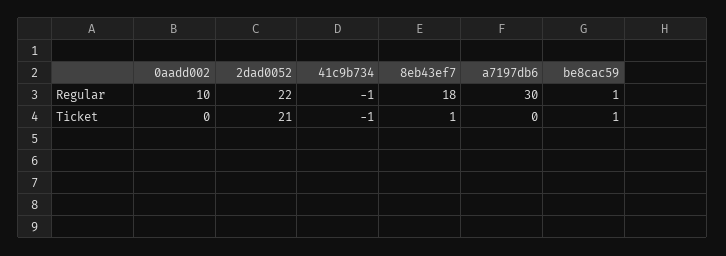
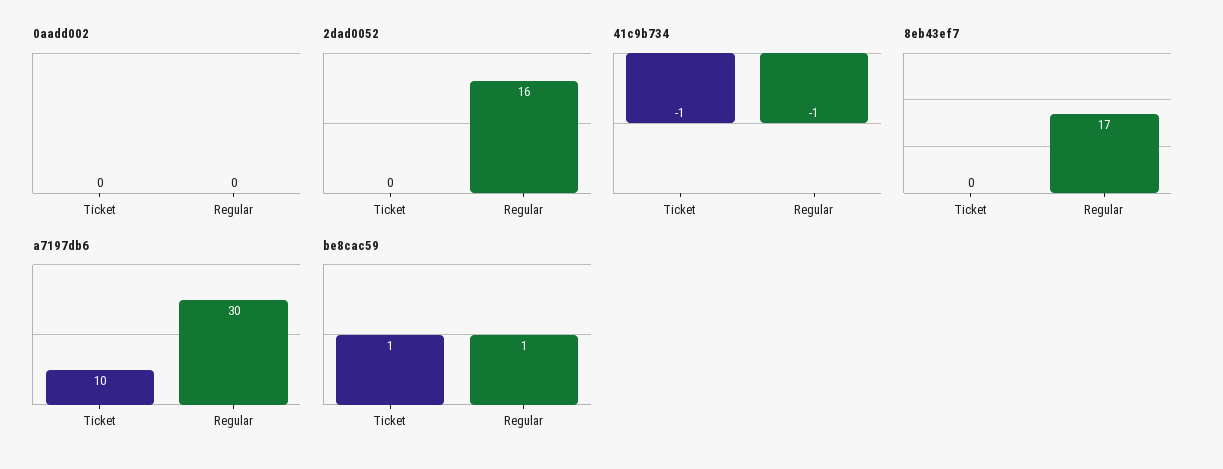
  {
    "0aadd002": {
-     "Regular": 10,
+     "Regular": 0,
      "Ticket": 0
    },
    "2dad0052": {
-     "Regular": 22,
+     "Regular": 16,
-     "Ticket": 21
+     "Ticket": 0
    },
    "41c9b734": {
      "Regular": -1,
      "Ticket": -1
    },
    "8eb43ef7": {
-     "Regular": 18,
+     "Regular": 17,
-     "Ticket": 1
+     "Ticket": 0
    },
    "a7197db6": {
      "Regular": 30,
-     "Ticket": 0
+     "Ticket": 10
    },
    "be8cac59": {
      "Regular": 1,
      "Ticket": 1
    }
  }

